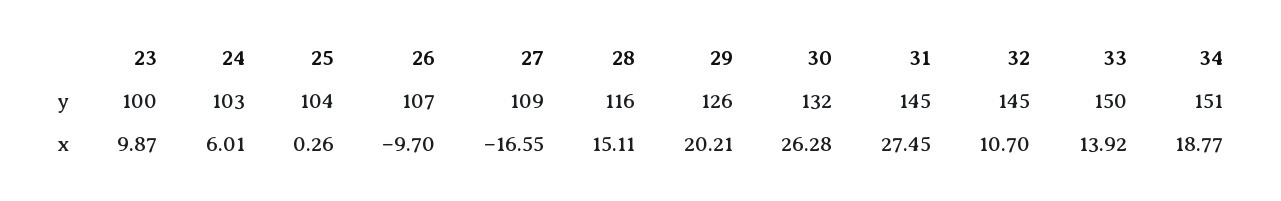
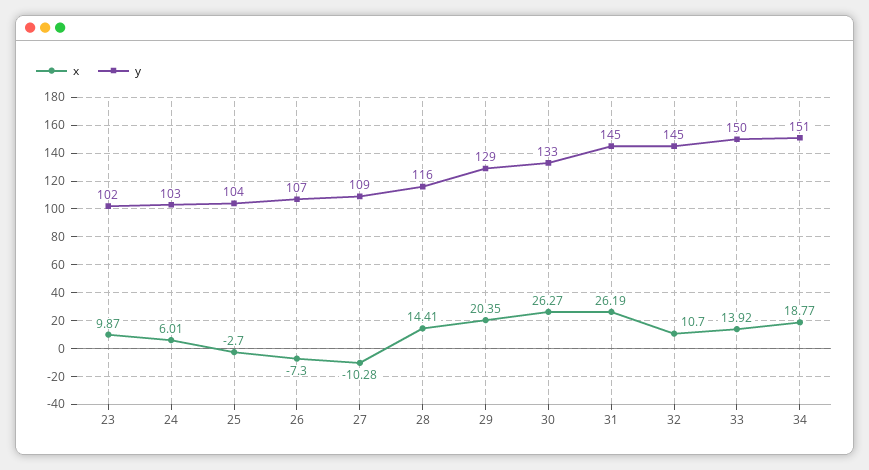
  {
    "y": {
-     "23": 100,
+     "23": 102,
      "24": 103,
      "25": 104,
      "26": 107,
      "27": 109,
      "28": 116,
-     "29": 126,
+     "29": 129,
-     "30": 132,
+     "30": 133,
      "31": 145,
      "32": 145,
      "33": 150,
      "34": 151
    },
    "x": {
      "23": 9.87,
      "24": 6.01,
-     "25": 0.26,
+     "25": -2.7,
-     "26": -9.7,
+     "26": -7.3,
-     "27": -16.55,
+     "27": -10.28,
-     "28": 15.11,
+     "28": 14.41,
-     "29": 20.21,
+     "29": 20.35,
-     "30": 26.28,
+     "30": 26.27,
-     "31": 27.45,
+     "31": 26.19,
      "32": 10.7,
      "33": 13.92,
      "34": 18.77
    }
  }

